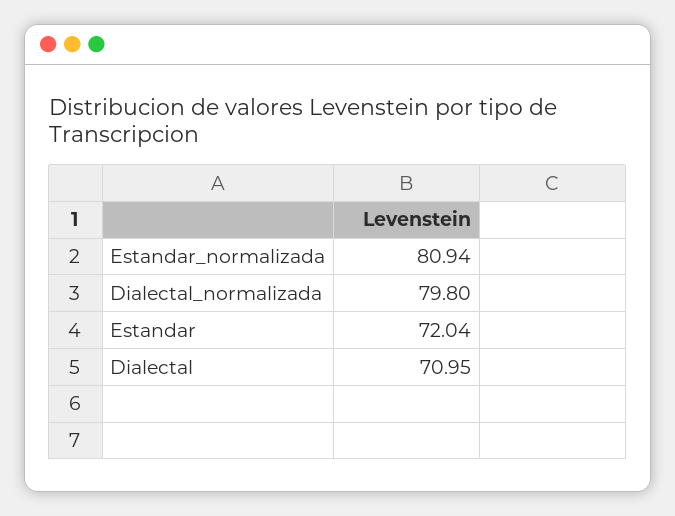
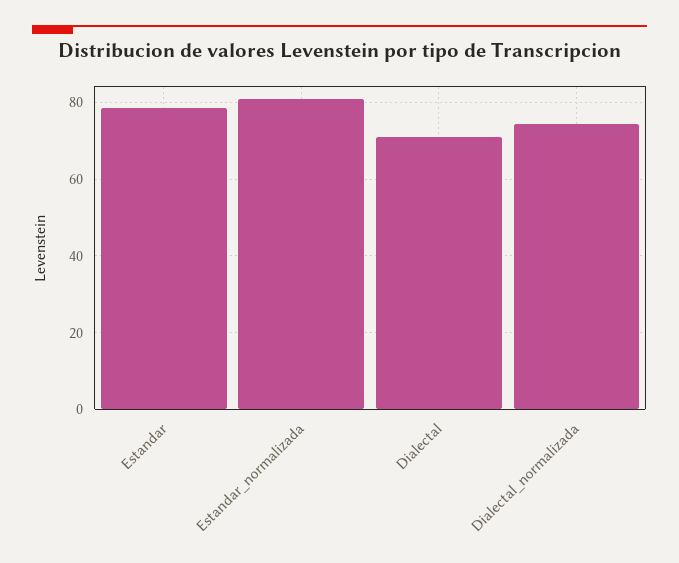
  {
    "Estandar_normalizada": 80.94,
-   "Dialectal_normalizada": 79.8,
+   "Dialectal_normalizada": 74,
-   "Estandar": 72.04,
+   "Estandar": 78,
    "Dialectal": 70.95
  }

